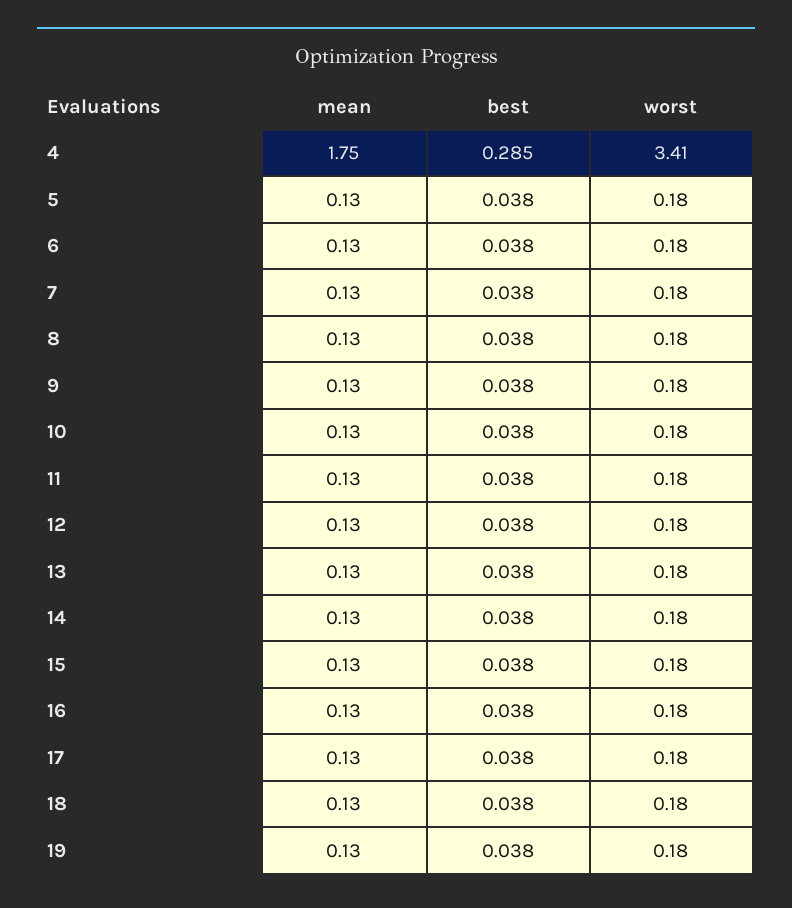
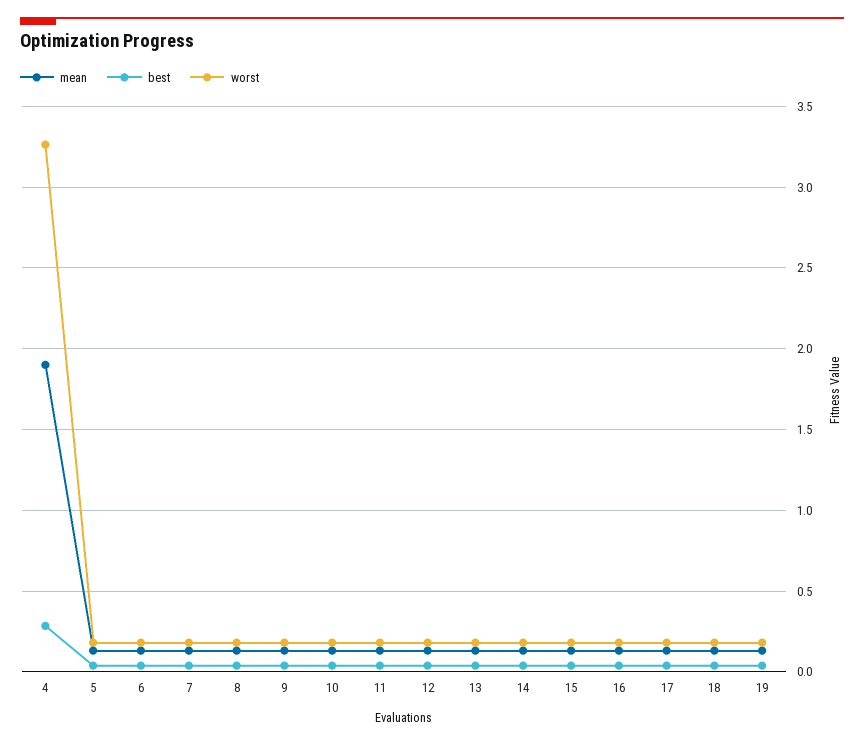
  {
    "mean": {
-     "4": 1.75,
+     "4": 1.9,
      "5": 0.13,
      "6": 0.13,
      "7": 0.13,
      "8": 0.13,
      "9": 0.13,
      "10": 0.13,
      "11": 0.13,
      "12": 0.13,
      "13": 0.13,
      "14": 0.13,
      "15": 0.13,
      "16": 0.13,
      "17": 0.13,
      "18": 0.13,
      "19": 0.13
    },
    "best": {
      "4": 0.285,
      "5": 0.038,
      "6": 0.038,
      "7": 0.038,
      "8": 0.038,
      "9": 0.038,
      "10": 0.038,
      "11": 0.038,
      "12": 0.038,
      "13": 0.038,
      "14": 0.038,
      "15": 0.038,
      "16": 0.038,
      "17": 0.038,
      "18": 0.038,
      "19": 0.038
    },
    "worst": {
-     "4": 3.41,
+     "4": 3.25,
      "5": 0.18,
      "6": 0.18,
      "7": 0.18,
      "8": 0.18,
      "9": 0.18,
      "10": 0.18,
      "11": 0.18,
      "12": 0.18,
      "13": 0.18,
      "14": 0.18,
      "15": 0.18,
      "16": 0.18,
      "17": 0.18,
      "18": 0.18,
      "19": 0.18
    }
  }

